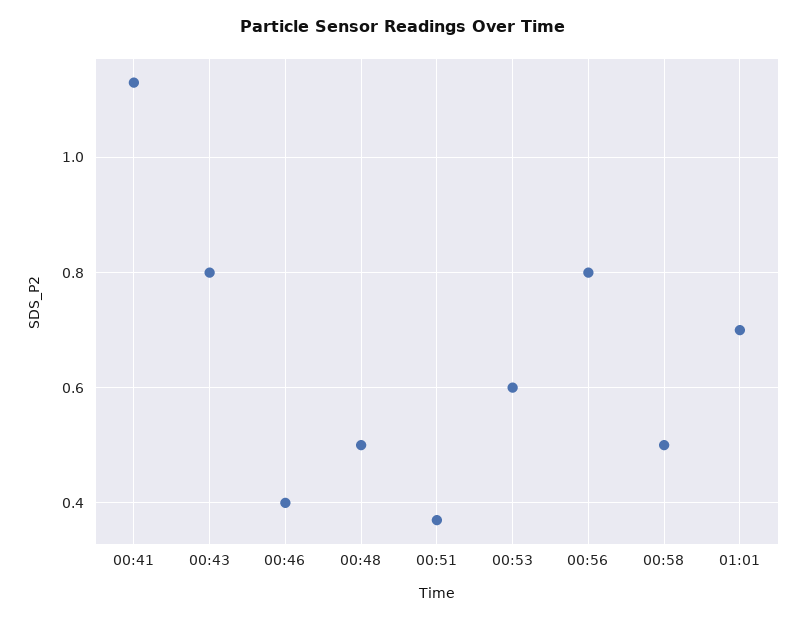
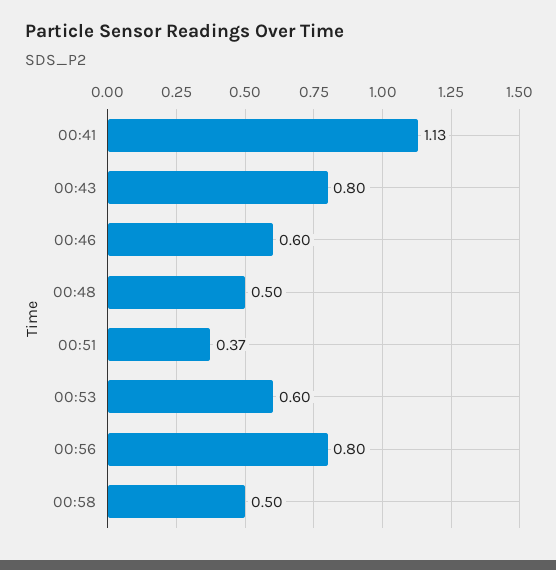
  {
    "00:41": 1.13,
    "00:43": 0.8,
-   "00:46": 0.4,
+   "00:46": 0.6,
    "00:48": 0.5,
    "00:51": 0.37,
    "00:53": 0.6,
    "00:56": 0.8,
-   "00:58": 0.5,
+   "00:58": 0.5
-   "01:01": 0.7
  }

